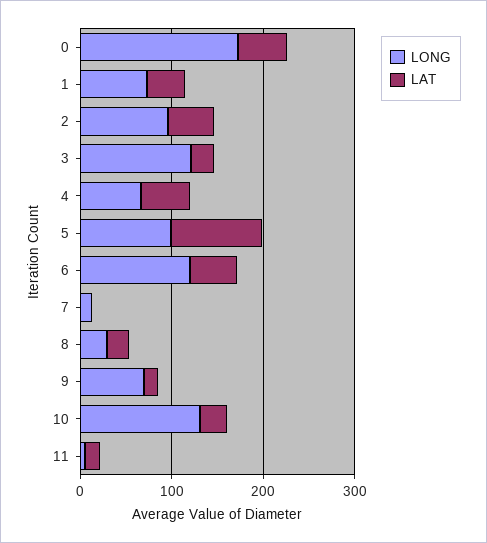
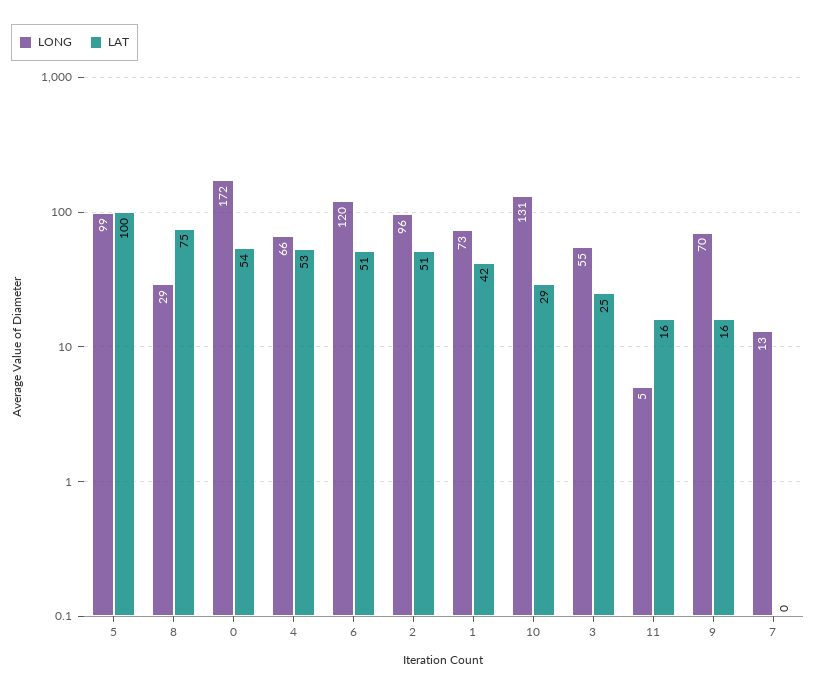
  {
    "LONG": {
      "0": 172,
      "1": 73,
      "2": 96,
-     "3": 120,
+     "3": 55,
      "4": 66,
      "5": 99,
      "6": 120,
      "7": 13,
      "8": 29,
      "9": 70,
      "10": 131,
      "11": 5
    },
    "LAT": {
      "0": 54,
      "1": 42,
      "2": 51,
      "3": 25,
      "4": 53,
      "5": 100,
      "6": 51,
      "7": 0,
-     "8": 20,
+     "8": 75,
      "9": 16,
      "10": 29,
      "11": 16
    }
  }

